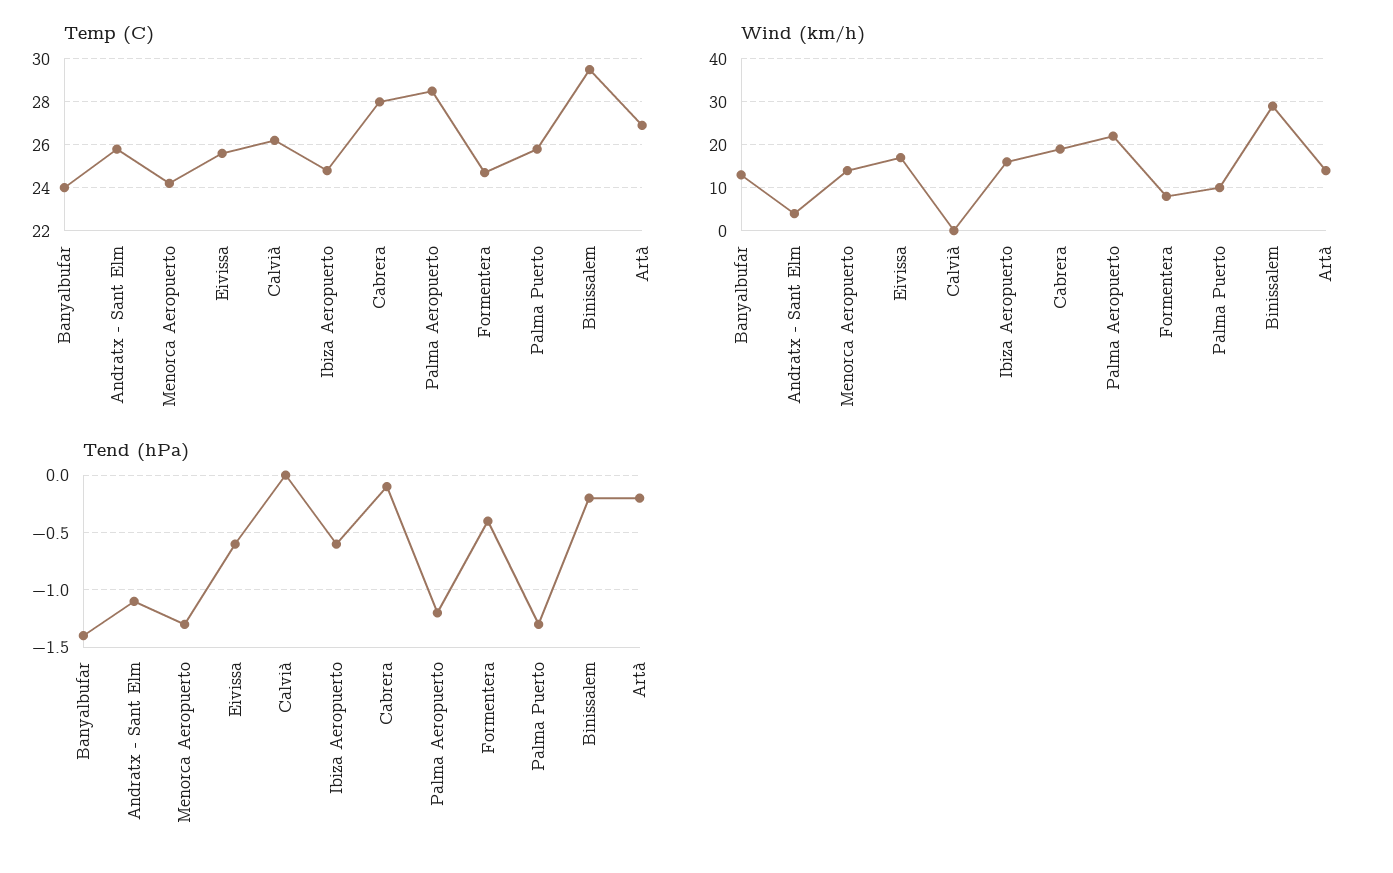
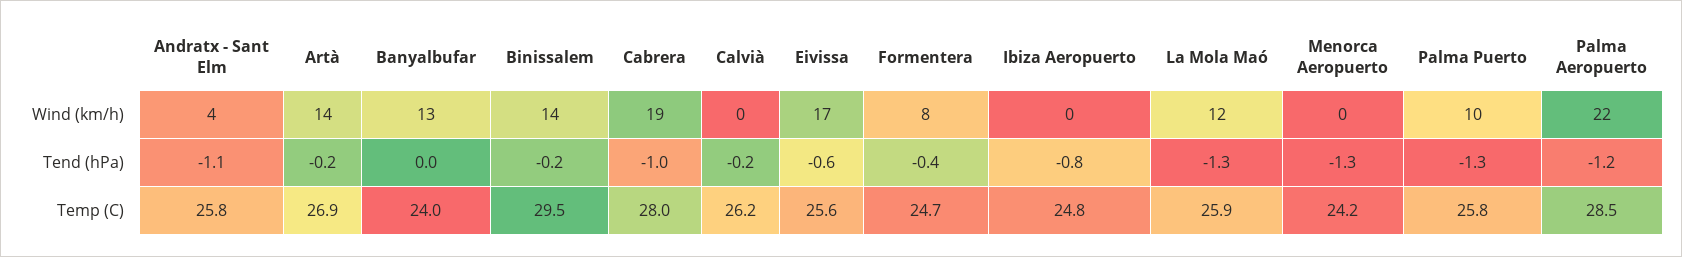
  {
    "Temp (C)": {
      "Banyalbufar": 24,
      "Andratx - Sant Elm": 25.8,
      "Menorca Aeropuerto": 24.2,
      "Eivissa": 25.6,
      "Calvià": 26.2,
      "Ibiza Aeropuerto": 24.8,
      "Cabrera": 28,
      "Palma Aeropuerto": 28.5,
      "Formentera": 24.7,
      "Palma Puerto": 25.8,
      "Binissalem": 29.5,
-     "Artà": 26.9
+     "Artà": 26.9,
+     "La Mola Maó": 25.9
    },
    "Wind (km/h)": {
      "Banyalbufar": 13,
      "Andratx - Sant Elm": 4,
-     "Menorca Aeropuerto": 15,
+     "Menorca Aeropuerto": 0,
      "Eivissa": 17,
      "Calvià": 0,
-     "Ibiza Aeropuerto": 15,
+     "Ibiza Aeropuerto": 0,
      "Cabrera": 19,
      "Palma Aeropuerto": 22,
      "Formentera": 8,
      "Palma Puerto": 10,
-     "Binissalem": 30,
+     "Binissalem": 14,
-     "Artà": 14
+     "Artà": 14,
+     "La Mola Maó": 12
    },
    "Tend (hPa)": {
-     "Banyalbufar": -1.4,
+     "Banyalbufar": 0,
      "Andratx - Sant Elm": -1.1,
      "Menorca Aeropuerto": -1.3,
      "Eivissa": -0.6,
-     "Calvià": 0,
+     "Calvià": -0.2,
-     "Ibiza Aeropuerto": -0.6,
+     "Ibiza Aeropuerto": -0.8,
-     "Cabrera": -0.1,
+     "Cabrera": -1,
      "Palma Aeropuerto": -1.2,
      "Formentera": -0.4,
      "Palma Puerto": -1.3,
      "Binissalem": -0.2,
-     "Artà": -0.2
+     "Artà": -0.2,
+     "La Mola Maó": -1.3
    }
  }

